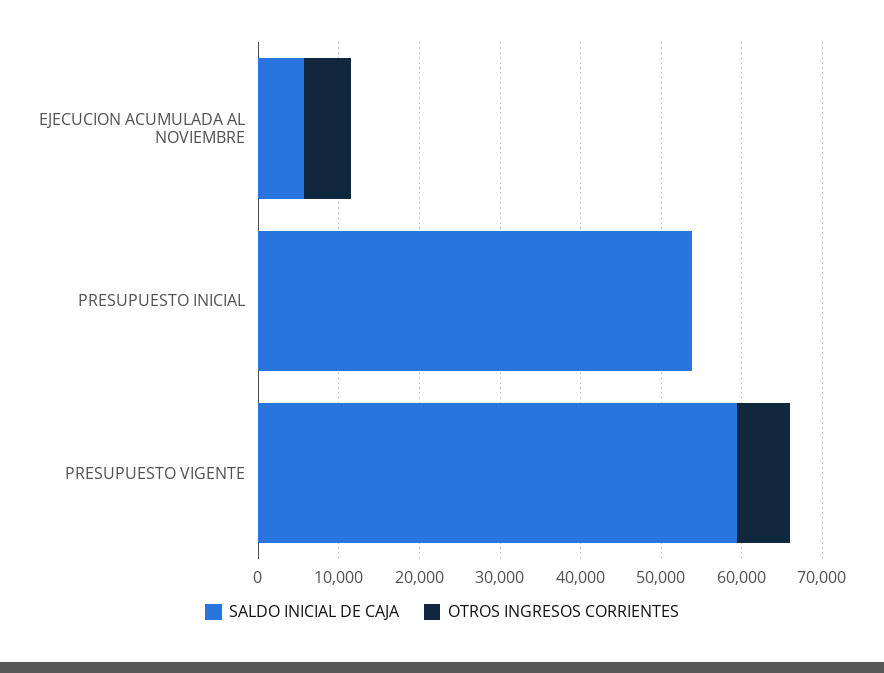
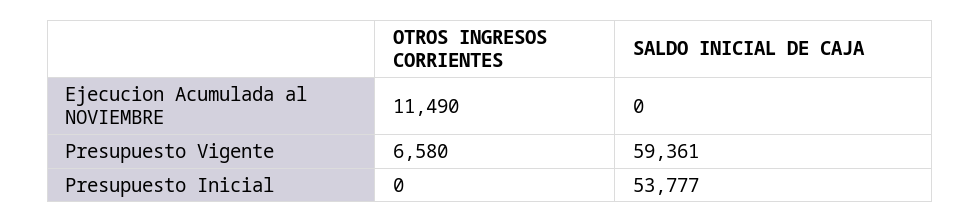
  {
    "SALDO INICIAL DE CAJA": {
-     "EJECUCION ACUMULADA AL NOVIEMBRE": 6000,
+     "EJECUCION ACUMULADA AL NOVIEMBRE": 0,
      "PRESUPUESTO INICIAL": 53777,
      "PRESUPUESTO VIGENTE": 59361
    },
    "OTROS INGRESOS CORRIENTES": {
-     "EJECUCION ACUMULADA AL NOVIEMBRE": 6000,
+     "EJECUCION ACUMULADA AL NOVIEMBRE": 11490,
      "PRESUPUESTO INICIAL": 0,
      "PRESUPUESTO VIGENTE": 6580
    }
  }

